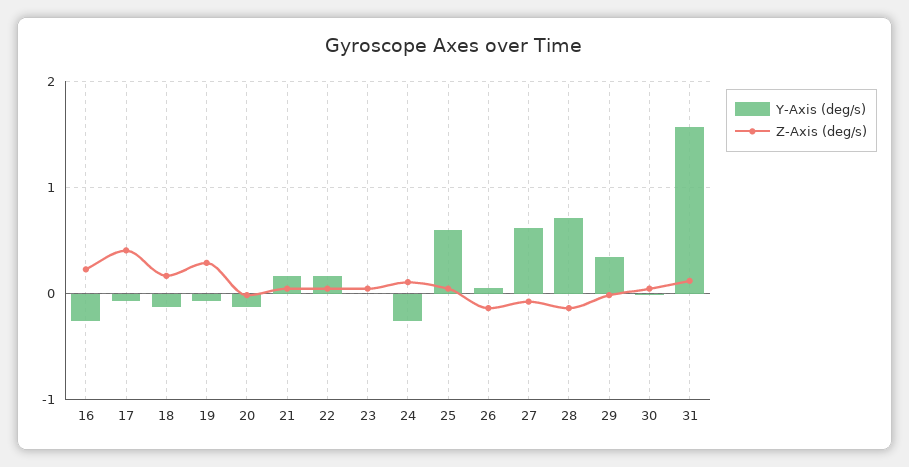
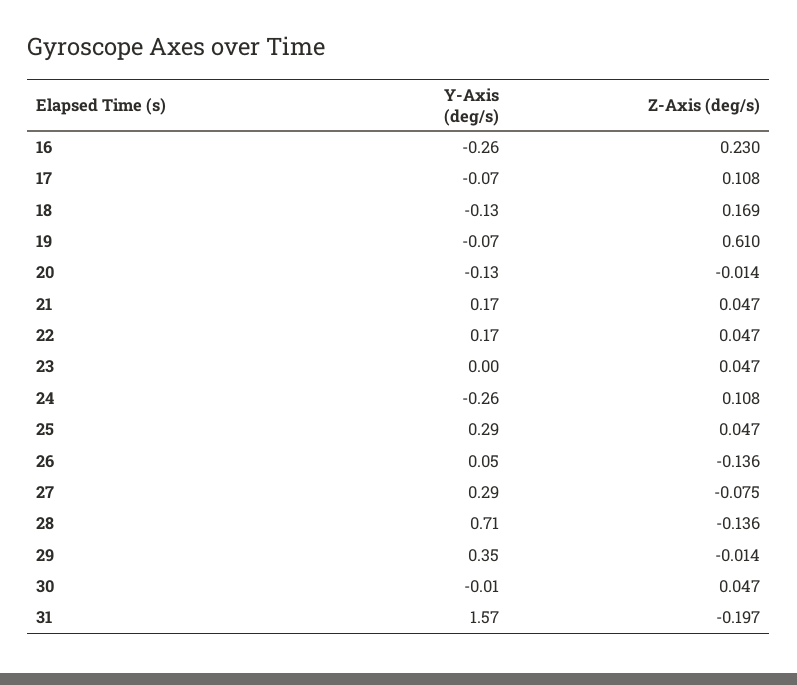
  {
    "Y-Axis (deg/s)": {
      "16": -0.26,
      "17": -0.07,
      "18": -0.13,
      "19": -0.07,
      "20": -0.13,
      "21": 0.17,
      "22": 0.17,
      "23": 0,
      "24": -0.26,
-     "25": 0.6,
+     "25": 0.29,
      "26": 0.05,
-     "27": 0.6,
+     "27": 0.29,
      "28": 0.71,
      "29": 0.35,
      "30": -0.01,
      "31": 1.57
    },
    "Z-Axis (deg/s)": {
      "16": 0.23,
-     "17": 0.4,
+     "17": 0.108,
      "18": 0.169,
-     "19": 0.3,
+     "19": 0.61,
      "20": -0.014,
      "21": 0.047,
      "22": 0.047,
      "23": 0.047,
      "24": 0.108,
      "25": 0.047,
      "26": -0.136,
      "27": -0.075,
      "28": -0.136,
      "29": -0.014,
      "30": 0.047,
-     "31": 0.1
+     "31": -0.197
    }
  }

